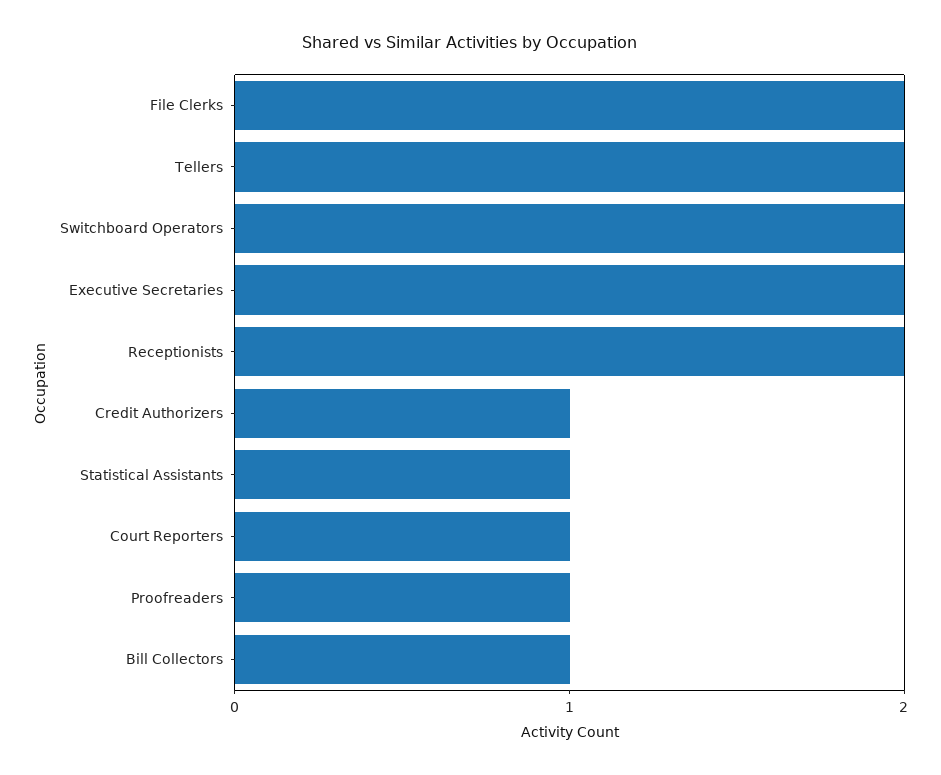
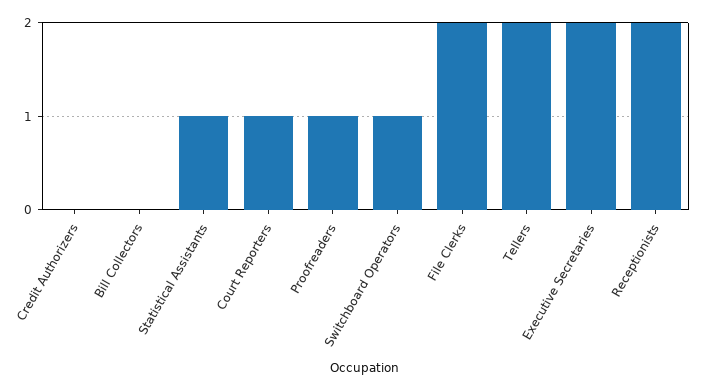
  {
    "File Clerks": 2,
    "Tellers": 2,
-   "Switchboard Operators": 2,
+   "Switchboard Operators": 1,
    "Executive Secretaries": 2,
    "Receptionists": 2,
-   "Credit Authorizers": 1,
+   "Credit Authorizers": 0,
    "Statistical Assistants": 1,
    "Court Reporters": 1,
    "Proofreaders": 1,
-   "Bill Collectors": 1
+   "Bill Collectors": 0
  }

